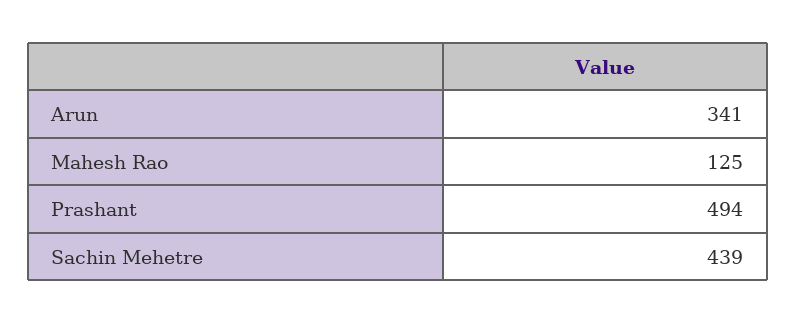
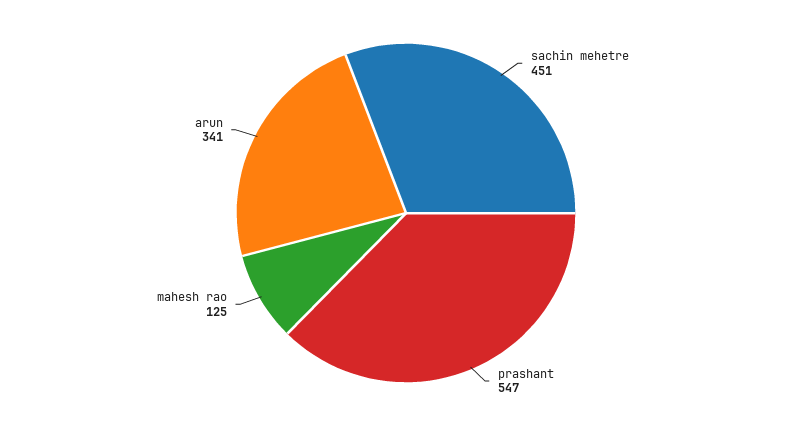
  {
    "Arun": 341,
    "Mahesh Rao": 125,
-   "Prashant": 494,
+   "Prashant": 547,
-   "Sachin Mehetre": 439
+   "Sachin Mehetre": 451
  }

